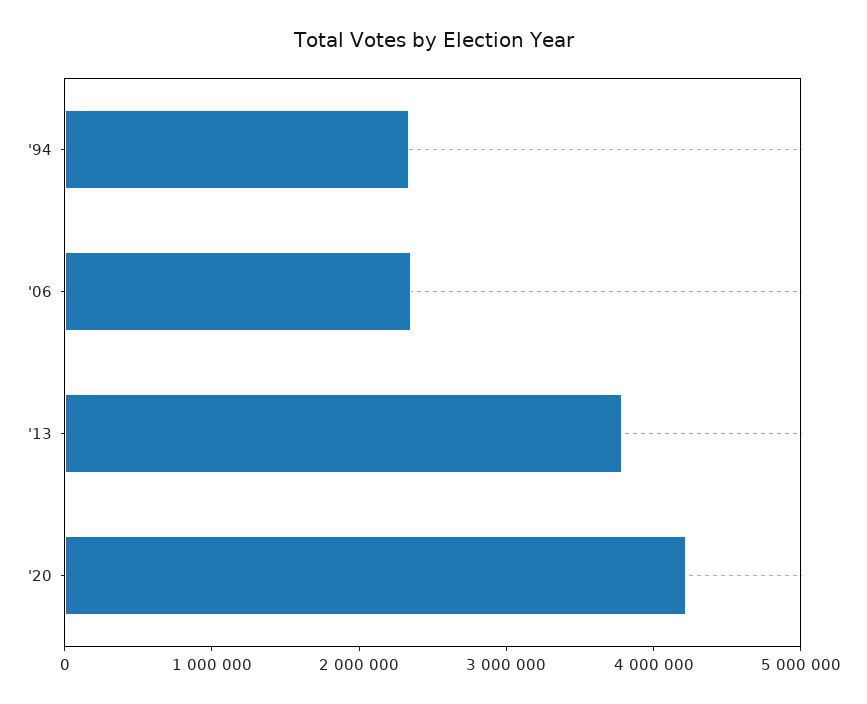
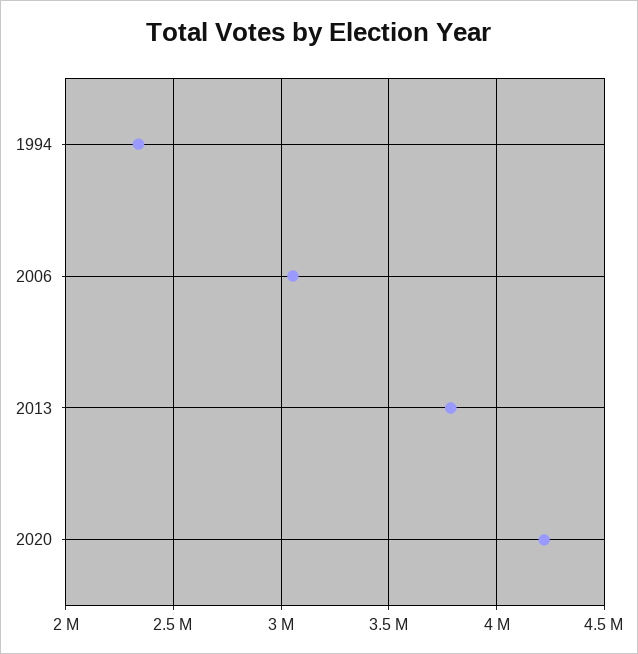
  {
    "'94": 2350000,
-   "'06": 2400000,
+   "'06": 3050000,
    "'13": 3800000,
    "'20": 4200000
  }

